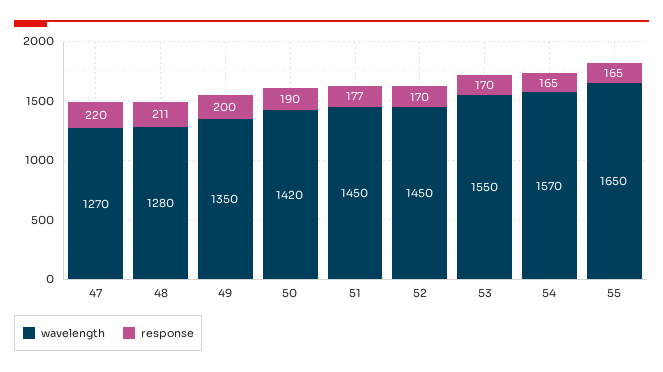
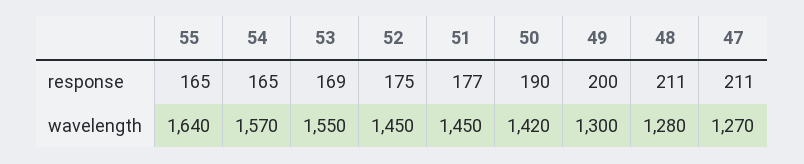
  {
    "wavelength": {
      "47": 1270,
      "48": 1280,
-     "49": 1350,
+     "49": 1300,
      "50": 1420,
      "51": 1450,
      "52": 1450,
      "53": 1550,
      "54": 1570,
-     "55": 1650
+     "55": 1640
    },
    "response": {
-     "47": 220,
+     "47": 211,
      "48": 211,
      "49": 200,
      "50": 190,
      "51": 177,
-     "52": 170,
+     "52": 175,
-     "53": 170,
+     "53": 169,
      "54": 165,
      "55": 165
    }
  }

